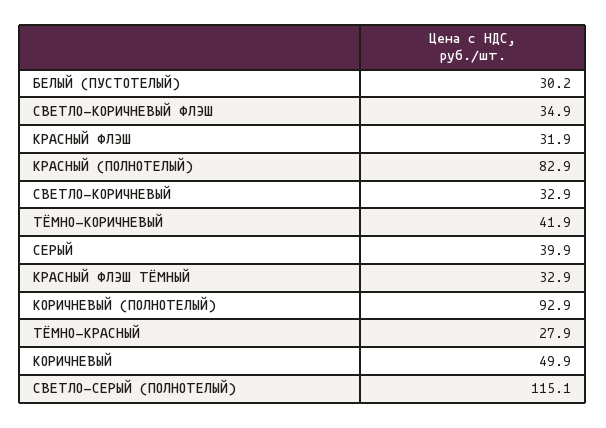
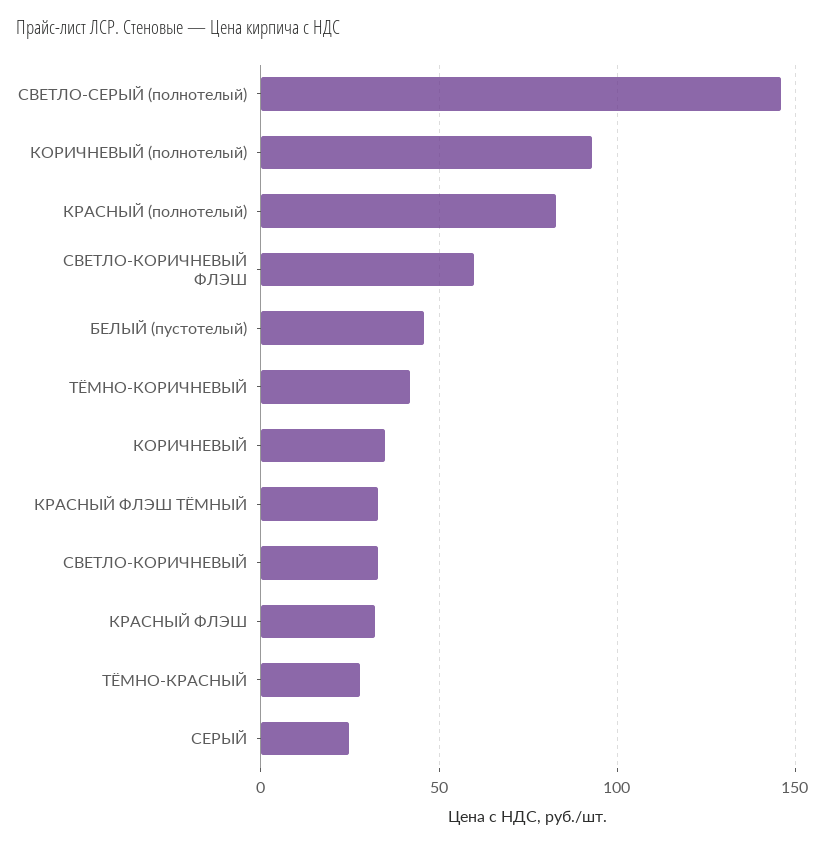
  {
-   "БЕЛЫЙ (ПУСТОТЕЛЫЙ)": 30.2,
+   "БЕЛЫЙ (ПУСТОТЕЛЫЙ)": 45,
-   "СВЕТЛО-КОРИЧНЕВЫЙ ФЛЭШ": 34.9,
+   "СВЕТЛО-КОРИЧНЕВЫЙ ФЛЭШ": 60,
    "КРАСНЫЙ ФЛЭШ": 31.9,
    "КРАСНЫЙ (ПОЛНОТЕЛЫЙ)": 82.9,
    "СВЕТЛО-КОРИЧНЕВЫЙ": 32.9,
    "ТЁМНО-КОРИЧНЕВЫЙ": 41.9,
-   "СЕРЫЙ": 39.9,
+   "СЕРЫЙ": 25,
    "КРАСНЫЙ ФЛЭШ ТЁМНЫЙ": 32.9,
    "КОРИЧНЕВЫЙ (ПОЛНОТЕЛЫЙ)": 92.9,
    "ТЁМНО-КРАСНЫЙ": 27.9,
-   "КОРИЧНЕВЫЙ": 49.9,
+   "КОРИЧНЕВЫЙ": 35,
-   "СВЕТЛО-СЕРЫЙ (ПОЛНОТЕЛЫЙ)": 115.1
+   "СВЕТЛО-СЕРЫЙ (ПОЛНОТЕЛЫЙ)": 145
  }

